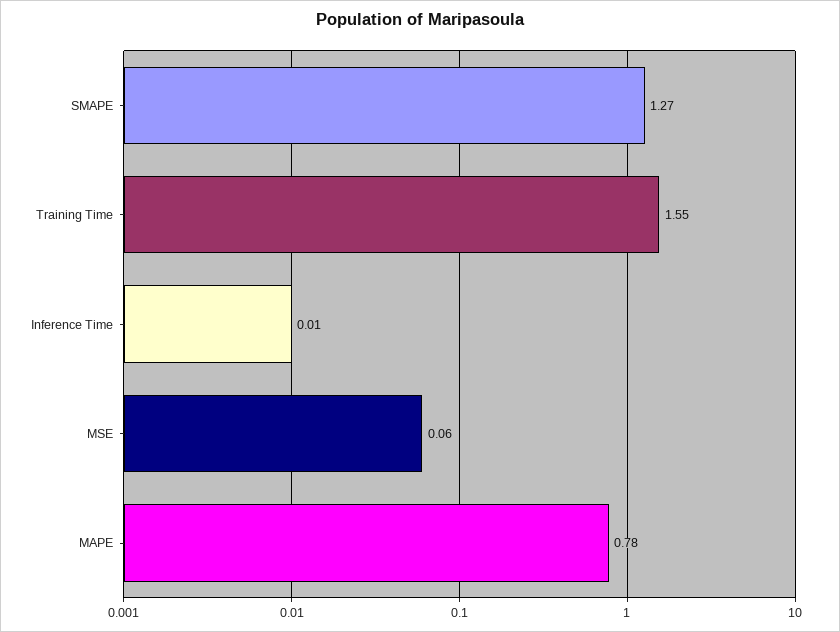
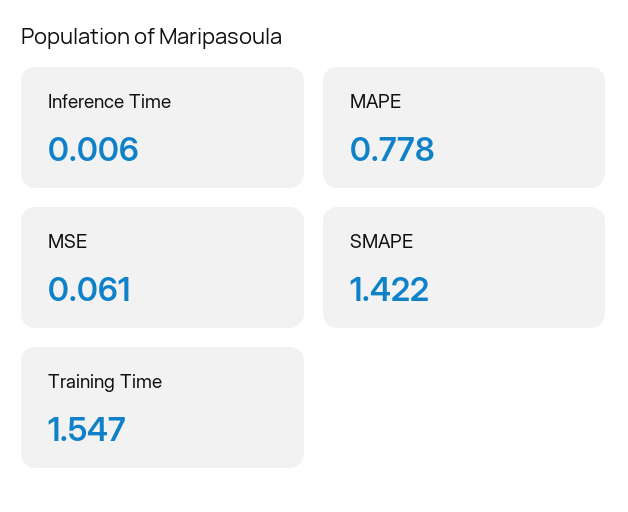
  {
-   "SMAPE": 1.27,
+   "SMAPE": 1.422,
    "Training Time": 1.547,
    "Inference Time": 0.006,
    "MSE": 0.061,
    "MAPE": 0.778
  }

